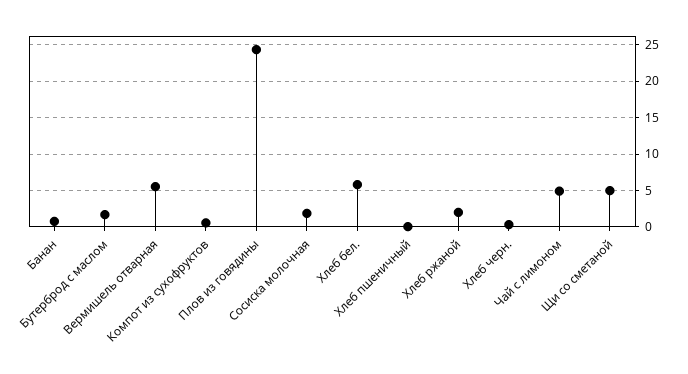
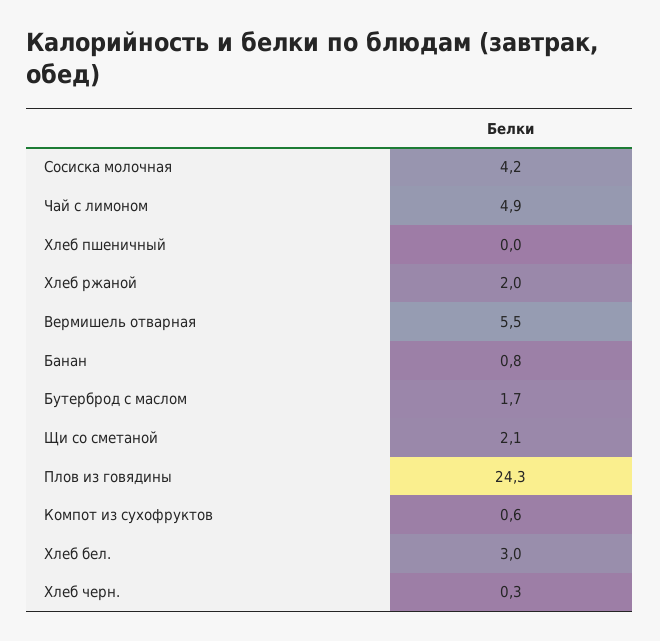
  {
    "Банан": 0.8,
    "Бутерброд с маслом": 1.7,
    "Вермишель отварная": 5.5,
    "Компот из сухофруктов": 0.6,
    "Плов из говядины": 24.3,
-   "Сосиска молочная": 2,
+   "Сосиска молочная": 4.2,
-   "Хлеб бел.": 6,
+   "Хлеб бел.": 3,
    "Хлеб пшеничный": 0,
    "Хлеб ржаной": 2,
    "Хлеб черн.": 0.3,
    "Чай с лимоном": 4.9,
-   "Щи со сметаной": 5
+   "Щи со сметаной": 2.1
  }

